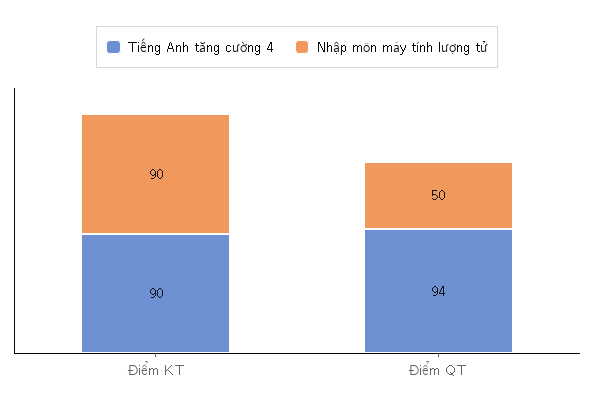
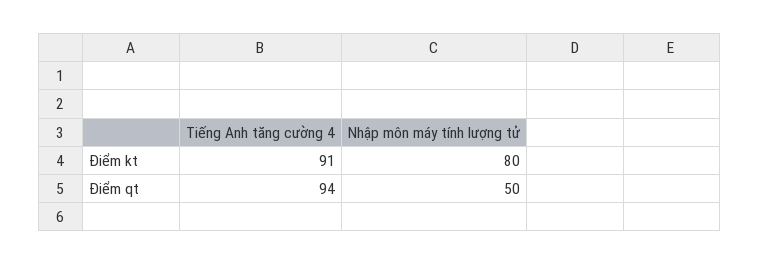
  {
    "Tiếng Anh tăng cường 4": {
-     "Điểm KT": 90,
+     "Điểm KT": 91,
      "Điểm QT": 94
    },
    "Nhập môn máy tính lượng tử": {
-     "Điểm KT": 90,
+     "Điểm KT": 80,
      "Điểm QT": 50
    }
  }

